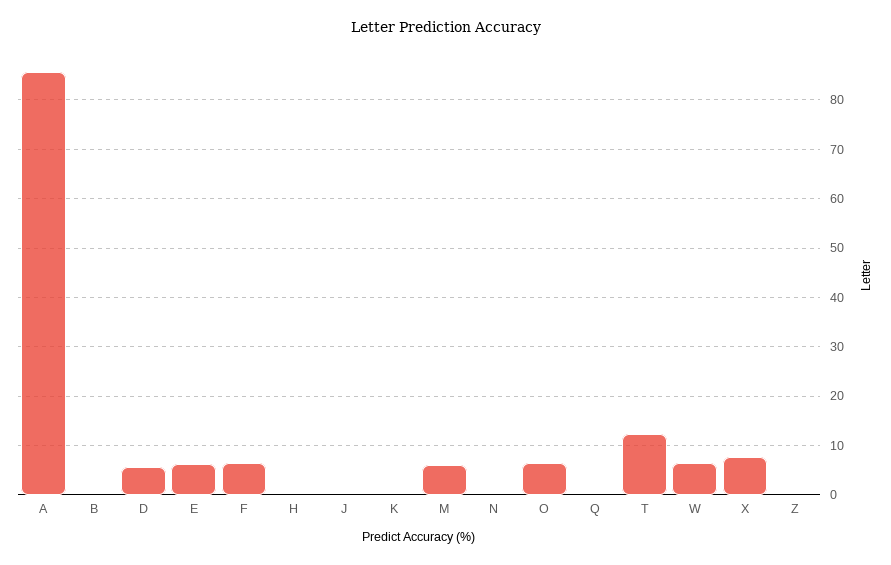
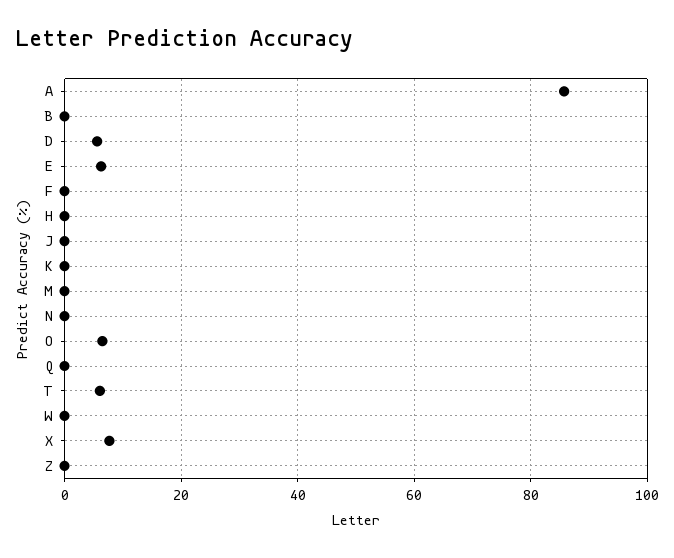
  {
    "A": 86,
    "B": 0,
    "D": 6,
    "E": 6,
-   "F": 6,
+   "F": 0,
    "H": 0,
    "J": 0,
    "K": 0,
-   "M": 6,
+   "M": 0,
    "N": 0,
    "O": 6,
    "Q": 0,
-   "T": 12,
+   "T": 6,
-   "W": 6,
+   "W": 0,
    "X": 8,
    "Z": 0
  }

